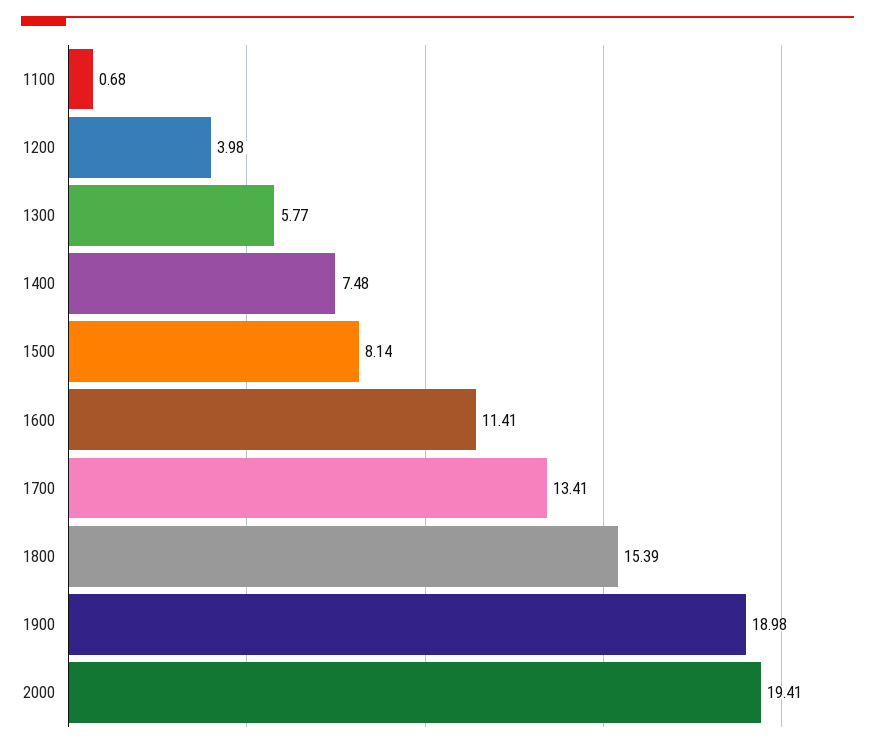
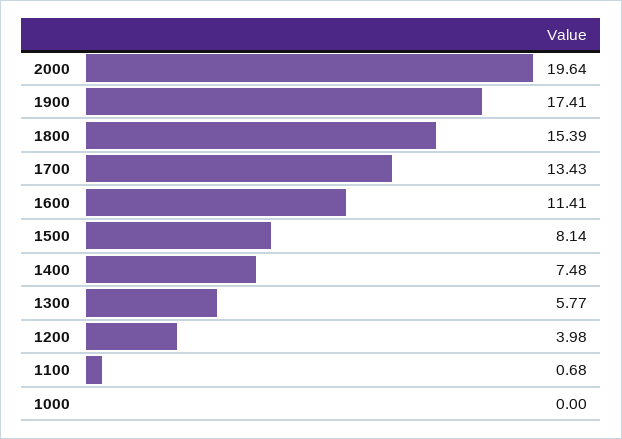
  {
    "1100": 0.68,
    "1200": 3.98,
    "1300": 5.77,
    "1400": 7.48,
    "1500": 8.14,
    "1600": 11.41,
-   "1700": 13.41,
+   "1700": 13.43,
    "1800": 15.39,
-   "1900": 18.98,
+   "1900": 17.41,
-   "2000": 19.41
+   "2000": 19.64,
+   "1000": 0
  }

